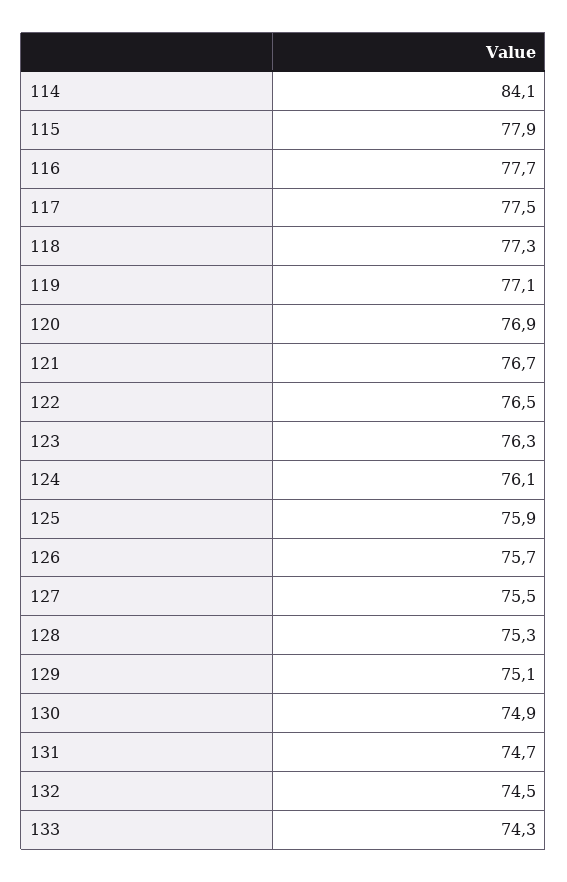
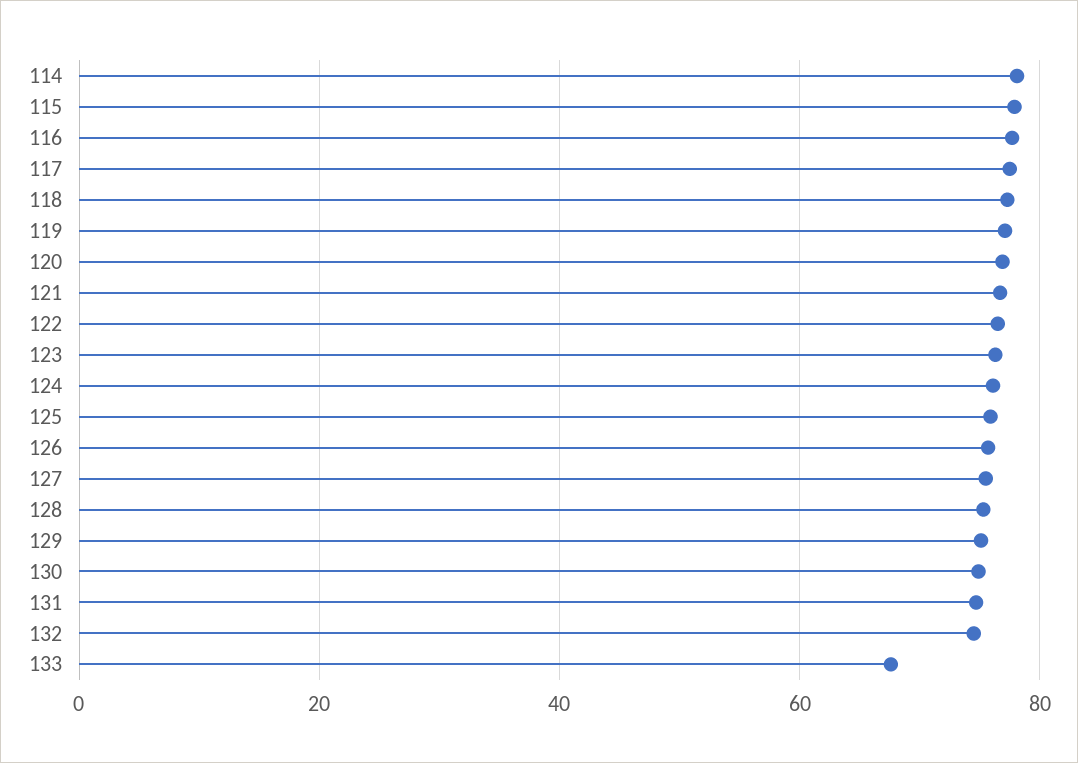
  {
-   "114": 84.1,
+   "114": 78,
    "115": 77.9,
    "116": 77.7,
    "117": 77.5,
    "118": 77.3,
    "119": 77.1,
    "120": 76.9,
    "121": 76.7,
    "122": 76.5,
    "123": 76.3,
    "124": 76.1,
    "125": 75.9,
    "126": 75.7,
    "127": 75.5,
    "128": 75.3,
    "129": 75.1,
    "130": 74.9,
    "131": 74.7,
    "132": 74.5,
-   "133": 74.3
+   "133": 68
  }

